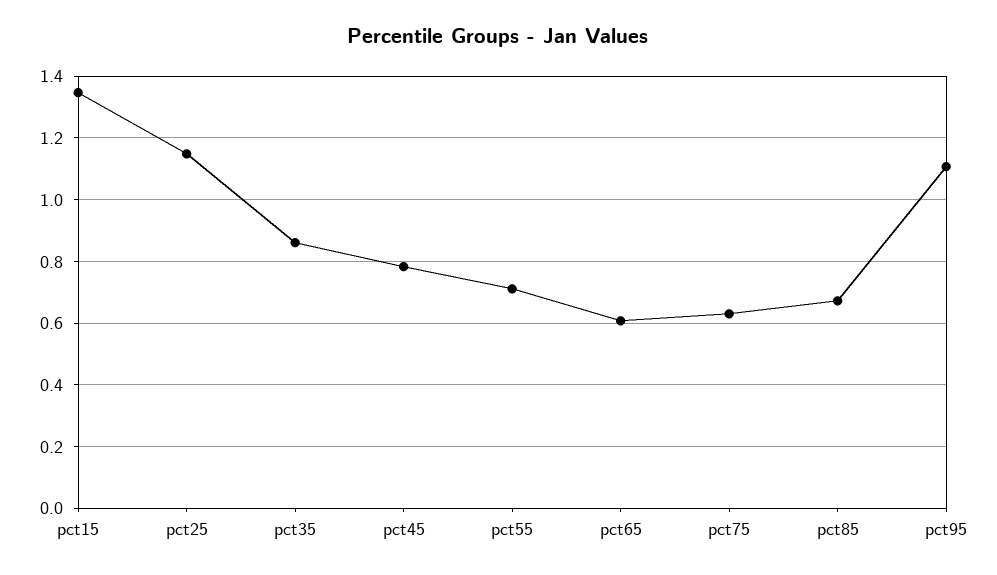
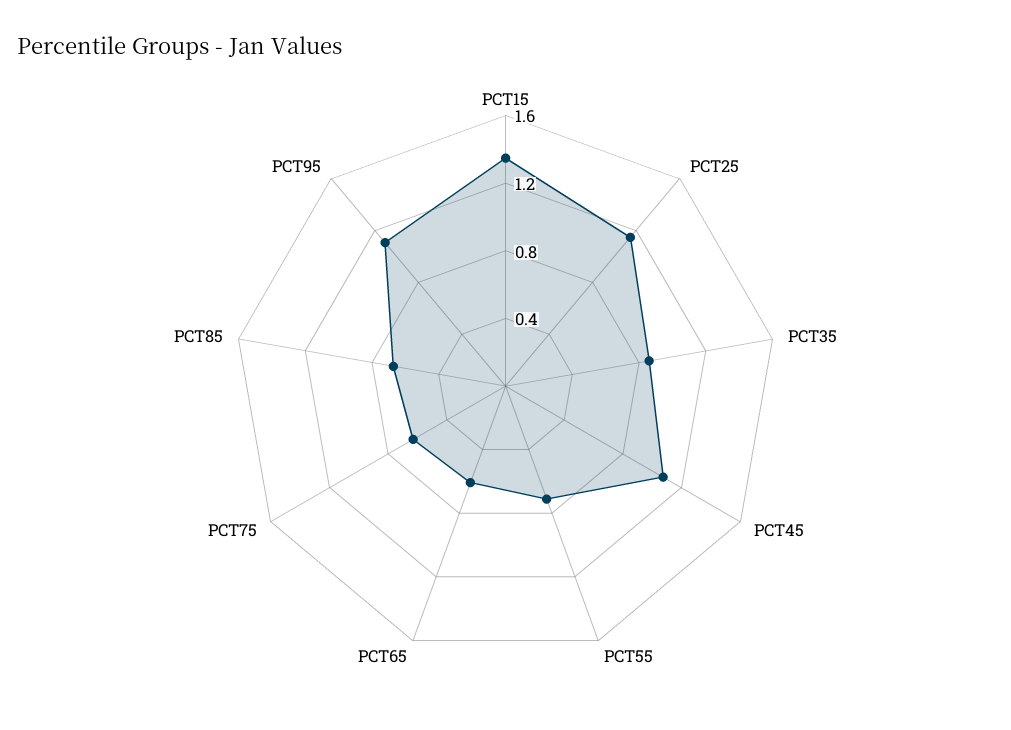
  {
    "pct15": 1.34,
    "pct25": 1.14,
    "pct35": 0.86,
-   "pct45": 0.78,
+   "pct45": 1.1,
    "pct55": 0.72,
    "pct65": 0.6,
    "pct75": 0.64,
    "pct85": 0.68,
    "pct95": 1.1
  }

